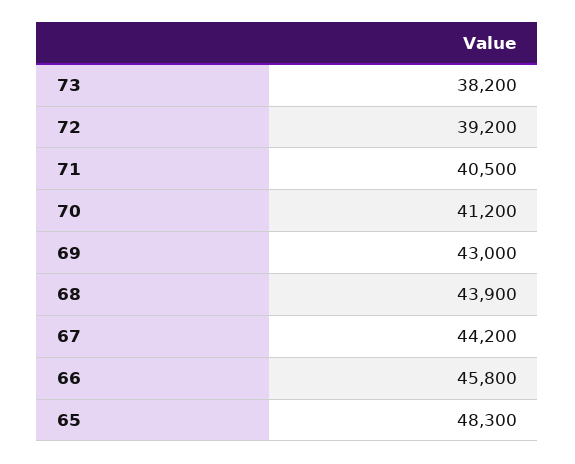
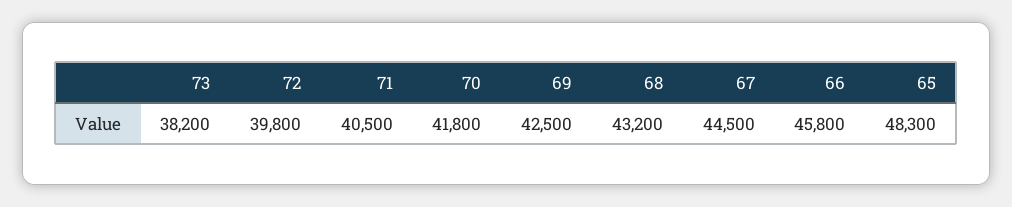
  {
    "73": 38200,
-   "72": 39200,
+   "72": 39800,
    "71": 40500,
-   "70": 41200,
+   "70": 41800,
-   "69": 43000,
+   "69": 42500,
-   "68": 43900,
+   "68": 43200,
-   "67": 44200,
+   "67": 44500,
    "66": 45800,
    "65": 48300
  }

